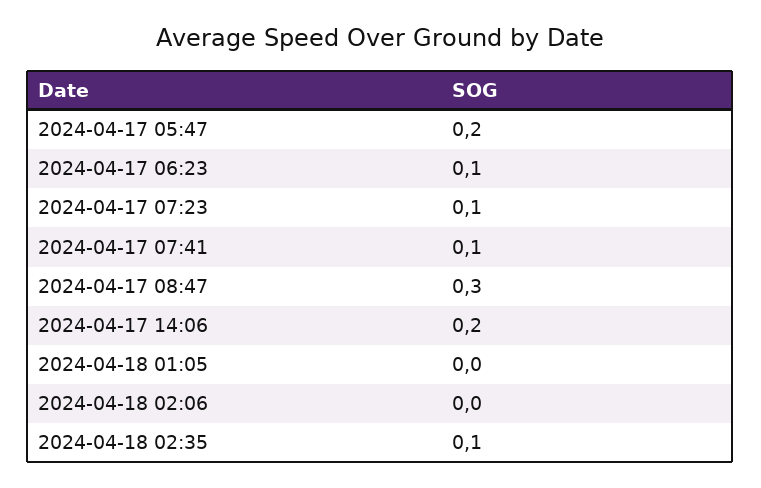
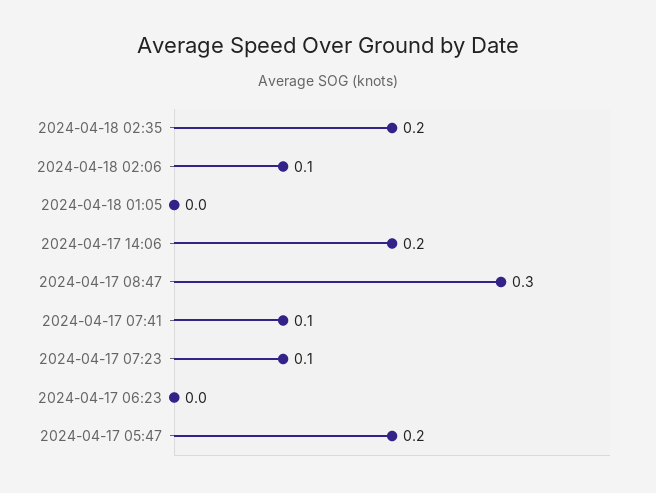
  {
    "2024-04-17 05:47": 0.2,
-   "2024-04-17 06:23": 0.1,
+   "2024-04-17 06:23": 0,
    "2024-04-17 07:23": 0.1,
    "2024-04-17 07:41": 0.1,
    "2024-04-17 08:47": 0.3,
    "2024-04-17 14:06": 0.2,
    "2024-04-18 01:05": 0,
-   "2024-04-18 02:06": 0,
+   "2024-04-18 02:06": 0.1,
-   "2024-04-18 02:35": 0.1
+   "2024-04-18 02:35": 0.2
  }

